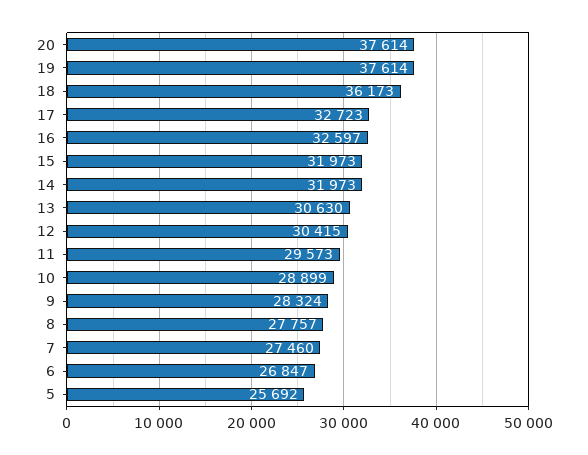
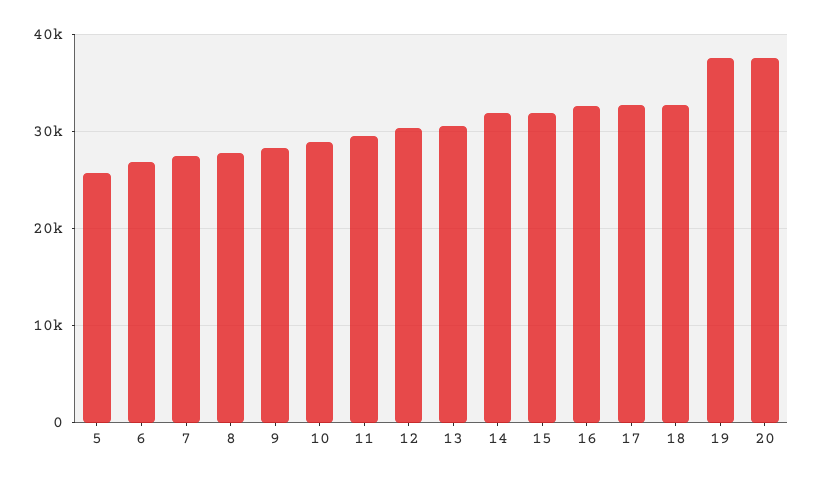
  {
    "20": 37614,
    "19": 37614,
-   "18": 36173,
+   "18": 33000,
    "17": 32723,
    "16": 32597,
    "15": 31973,
    "14": 31973,
    "13": 30630,
    "12": 30415,
    "11": 29573,
    "10": 28899,
    "9": 28324,
    "8": 27757,
    "7": 27460,
    "6": 26847,
    "5": 25692
  }

